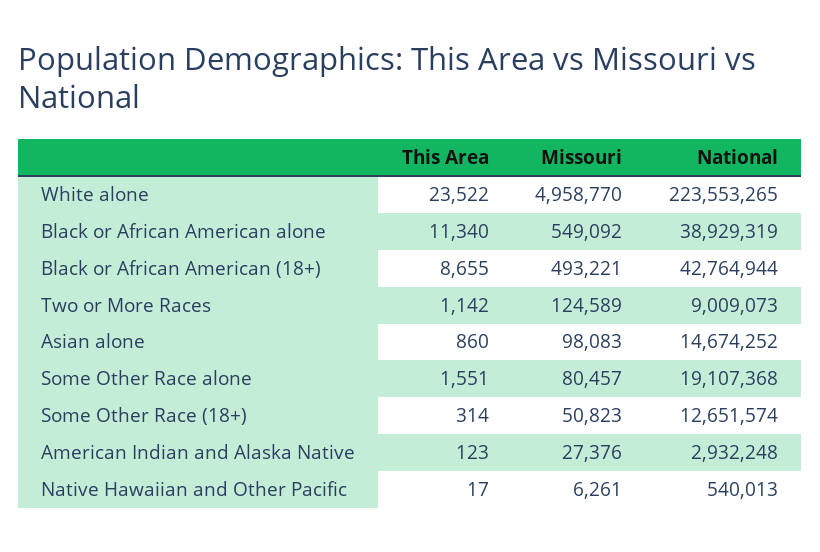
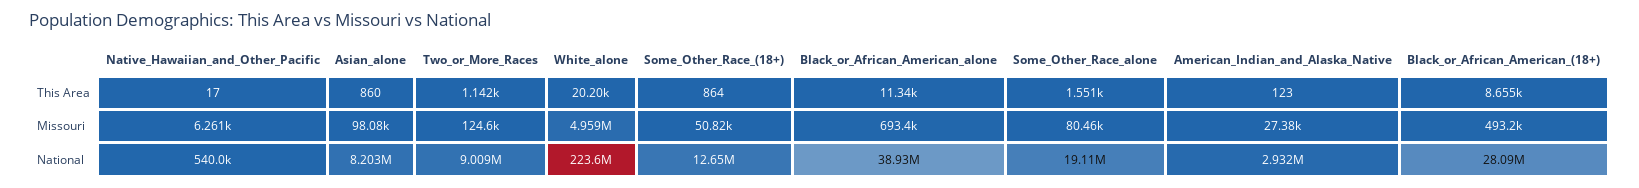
  {
    "This Area": {
-     "White alone": 23522,
+     "White alone": 20200,
      "Black or African American alone": 11340,
      "Black or African American (18+)": 8655,
      "Two or More Races": 1142,
      "Asian alone": 860,
      "Some Other Race alone": 1551,
-     "Some Other Race (18+)": 314,
+     "Some Other Race (18+)": 864,
      "American Indian and Alaska Native": 123,
      "Native Hawaiian and Other Pacific": 17
    },
    "Missouri": {
      "White alone": 4958770,
-     "Black or African American alone": 549092,
+     "Black or African American alone": 693400,
      "Black or African American (18+)": 493221,
      "Two or More Races": 124589,
      "Asian alone": 98083,
      "Some Other Race alone": 80457,
      "Some Other Race (18+)": 50823,
      "American Indian and Alaska Native": 27376,
      "Native Hawaiian and Other Pacific": 6261
    },
    "National": {
      "White alone": 223553265,
      "Black or African American alone": 38929319,
-     "Black or African American (18+)": 42764944,
+     "Black or African American (18+)": 28090000,
      "Two or More Races": 9009073,
-     "Asian alone": 14674252,
+     "Asian alone": 8203000,
      "Some Other Race alone": 19107368,
      "Some Other Race (18+)": 12651574,
      "American Indian and Alaska Native": 2932248,
      "Native Hawaiian and Other Pacific": 540013
    }
  }

